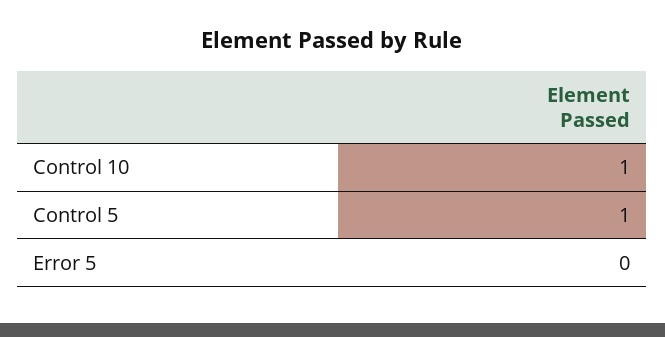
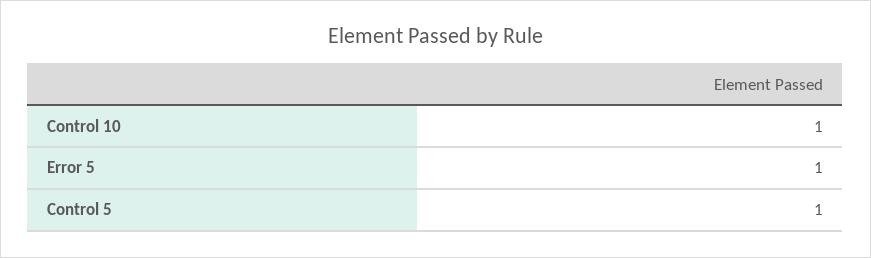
  {
    "Control 10": 1,
    "Control 5": 1,
-   "Error 5": 0
+   "Error 5": 1
  }

